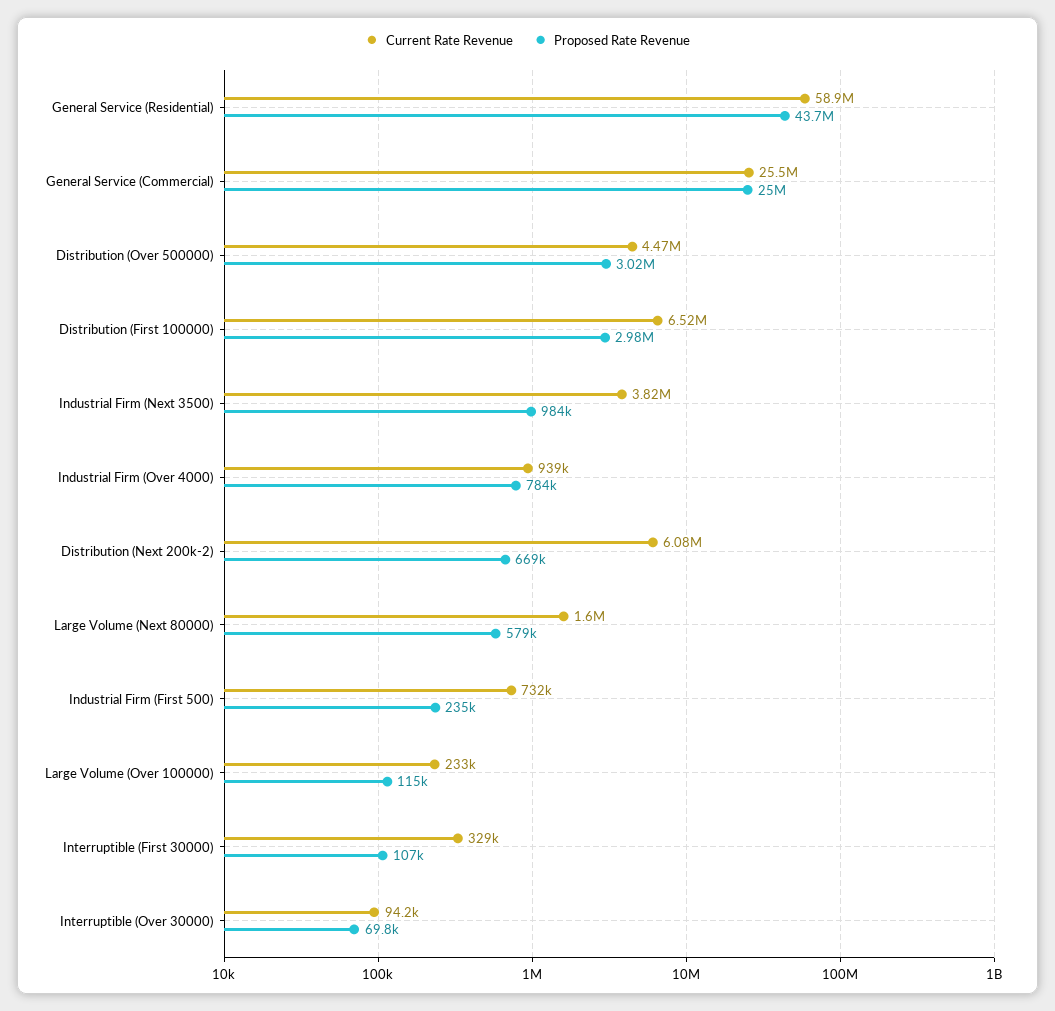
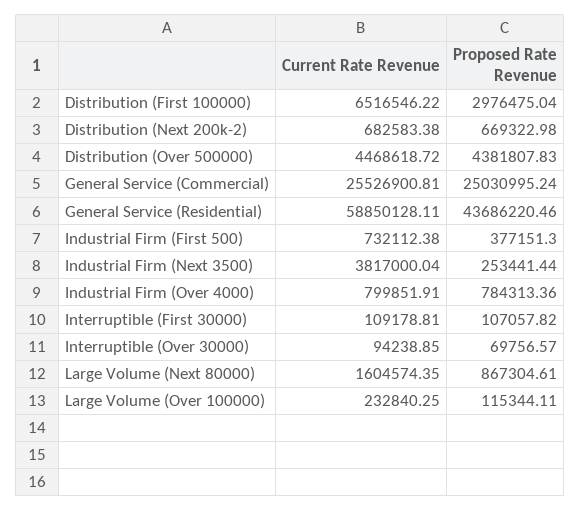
  {
    "Current Rate Revenue": {
      "General Service (Residential)": 58850128.11,
      "General Service (Commercial)": 25526900.81,
      "Distribution (Over 500000)": 4468618.72,
      "Distribution (First 100000)": 6516546.22,
      "Industrial Firm (Next 3500)": 3817000.04,
-     "Industrial Firm (Over 4000)": 939000,
+     "Industrial Firm (Over 4000)": 799851.91,
-     "Distribution (Next 200k-2)": 6080000,
+     "Distribution (Next 200k-2)": 682583.38,
      "Large Volume (Next 80000)": 1604574.35,
      "Industrial Firm (First 500)": 732112.38,
      "Large Volume (Over 100000)": 232840.25,
-     "Interruptible (First 30000)": 329000,
+     "Interruptible (First 30000)": 109178.81,
      "Interruptible (Over 30000)": 94238.85
    },
    "Proposed Rate Revenue": {
      "General Service (Residential)": 43686220.46,
      "General Service (Commercial)": 25030995.24,
-     "Distribution (Over 500000)": 3020000,
+     "Distribution (Over 500000)": 4381807.83,
      "Distribution (First 100000)": 2976475.04,
-     "Industrial Firm (Next 3500)": 984000,
+     "Industrial Firm (Next 3500)": 253441.44,
      "Industrial Firm (Over 4000)": 784313.36,
      "Distribution (Next 200k-2)": 669322.98,
-     "Large Volume (Next 80000)": 579000,
+     "Large Volume (Next 80000)": 867304.61,
-     "Industrial Firm (First 500)": 235000,
+     "Industrial Firm (First 500)": 377151.3,
      "Large Volume (Over 100000)": 115344.11,
      "Interruptible (First 30000)": 107057.82,
      "Interruptible (Over 30000)": 69756.57
    }
  }

